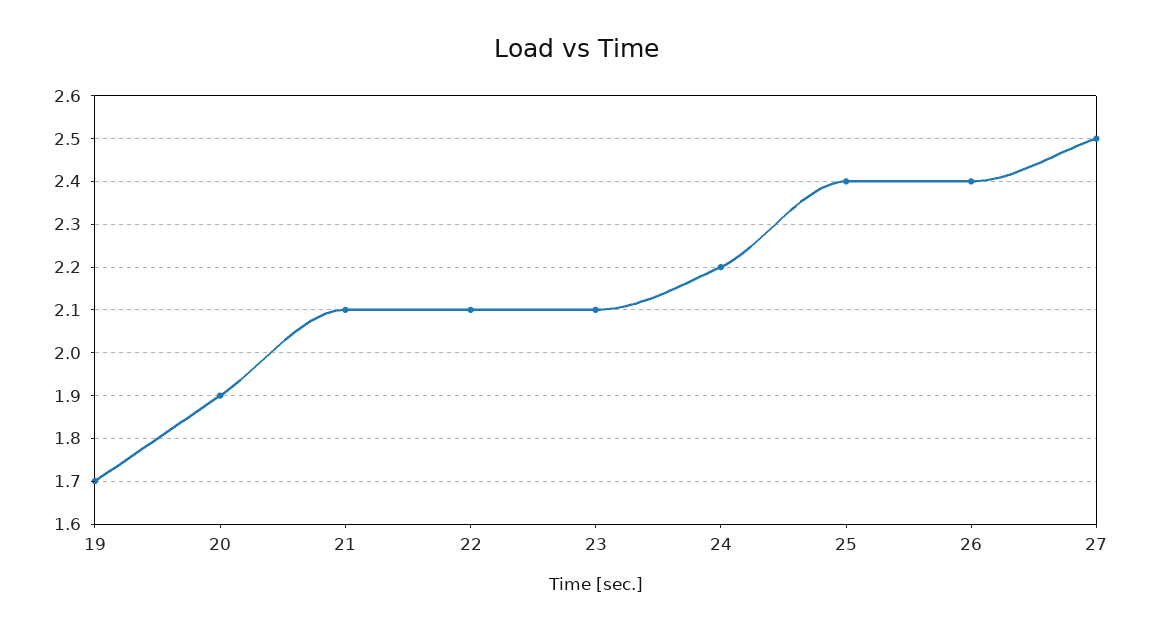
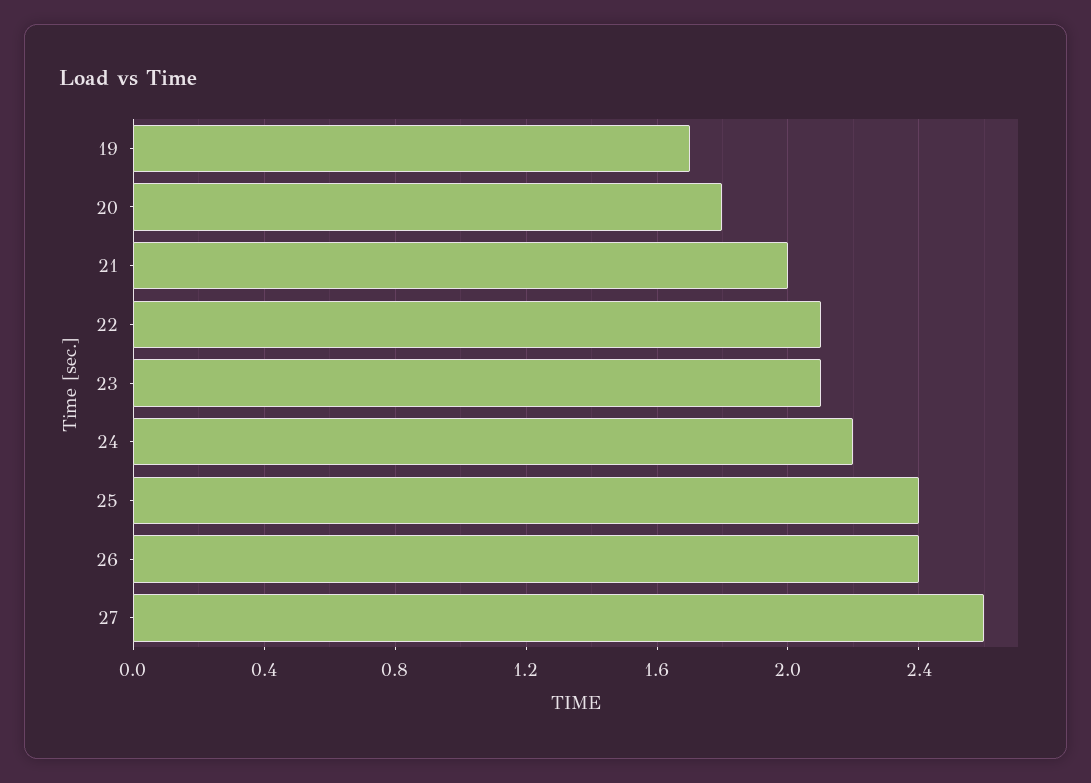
  {
    "19": 1.7,
-   "20": 1.9,
+   "20": 1.8,
-   "21": 2.1,
+   "21": 2,
    "22": 2.1,
    "23": 2.1,
    "24": 2.2,
    "25": 2.4,
    "26": 2.4,
-   "27": 2.5
+   "27": 2.6
  }

